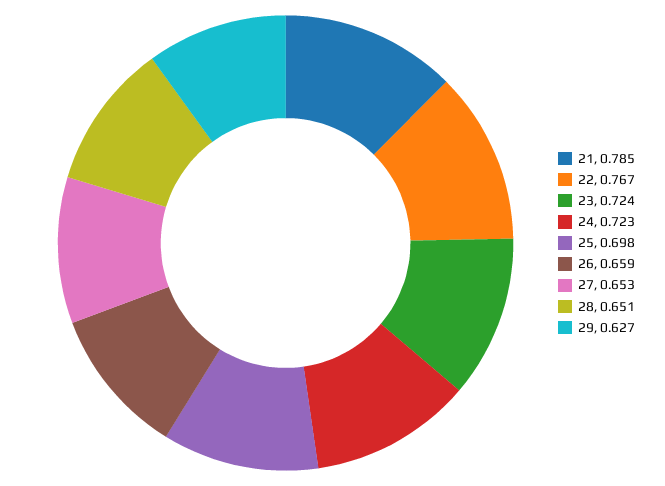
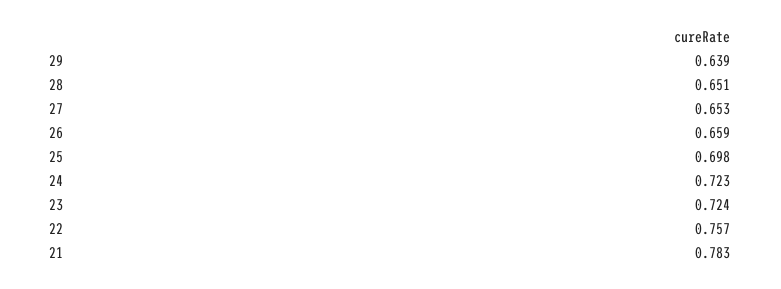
  {
-   "21": 0.785,
+   "21": 0.783,
-   "22": 0.767,
+   "22": 0.757,
    "23": 0.724,
    "24": 0.723,
    "25": 0.698,
    "26": 0.659,
    "27": 0.653,
    "28": 0.651,
-   "29": 0.627
+   "29": 0.639
  }

